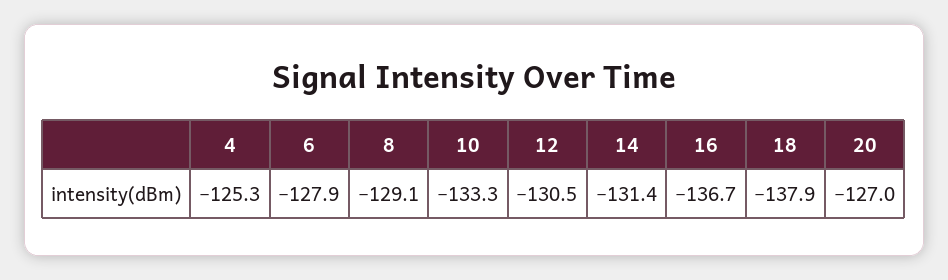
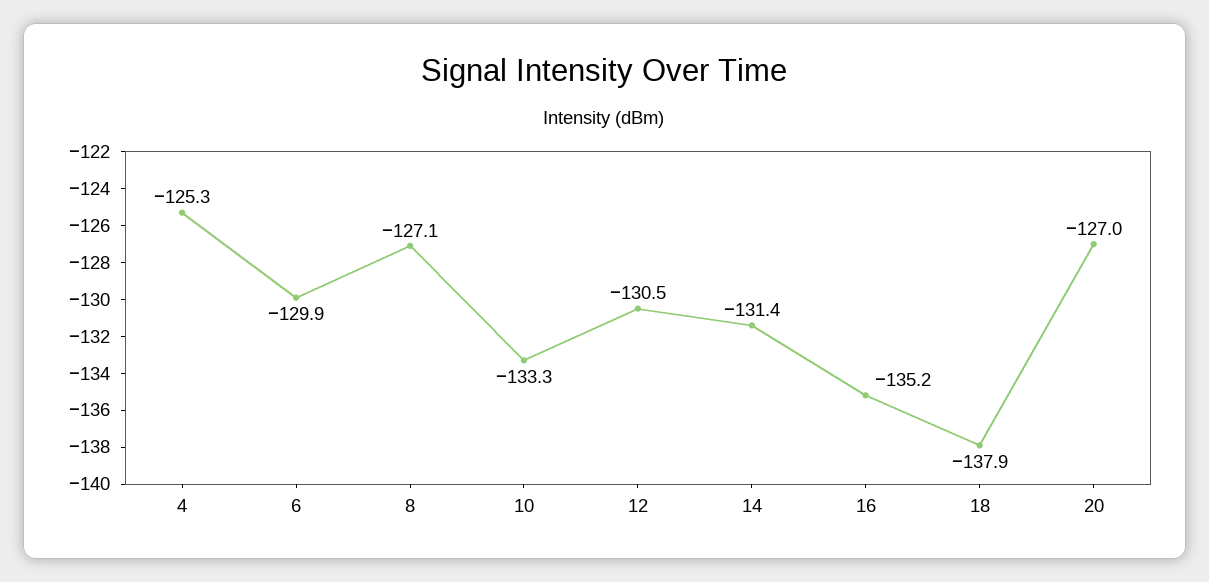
  {
    "4": -125.3,
-   "6": -127.9,
+   "6": -129.9,
-   "8": -129.1,
+   "8": -127.1,
    "10": -133.3,
    "12": -130.5,
    "14": -131.4,
-   "16": -136.7,
+   "16": -135.2,
    "18": -137.9,
    "20": -127
  }

